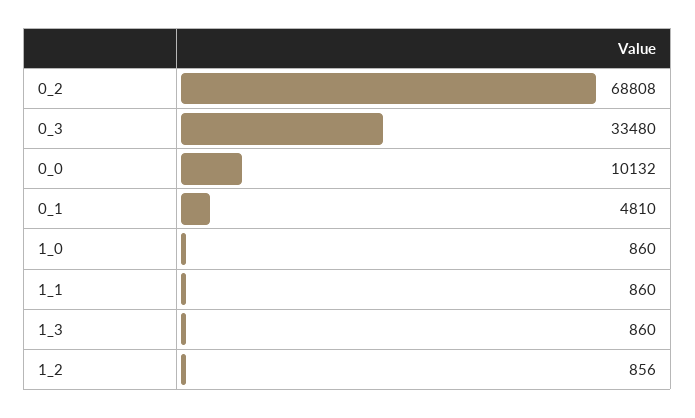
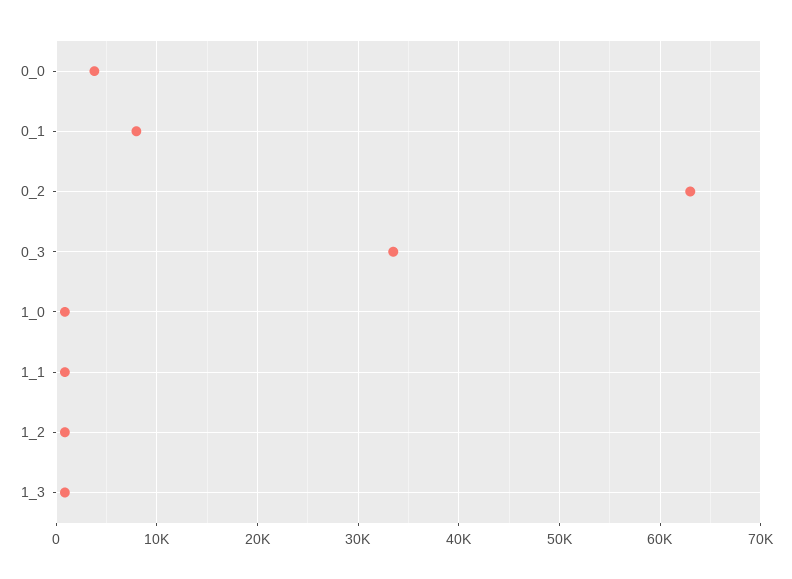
  {
-   "0_2": 68808,
+   "0_2": 63000,
    "0_3": 33480,
-   "0_0": 10132,
+   "0_0": 4000,
-   "0_1": 4810,
+   "0_1": 8000,
    "1_0": 860,
    "1_1": 860,
    "1_3": 860,
    "1_2": 856
  }

